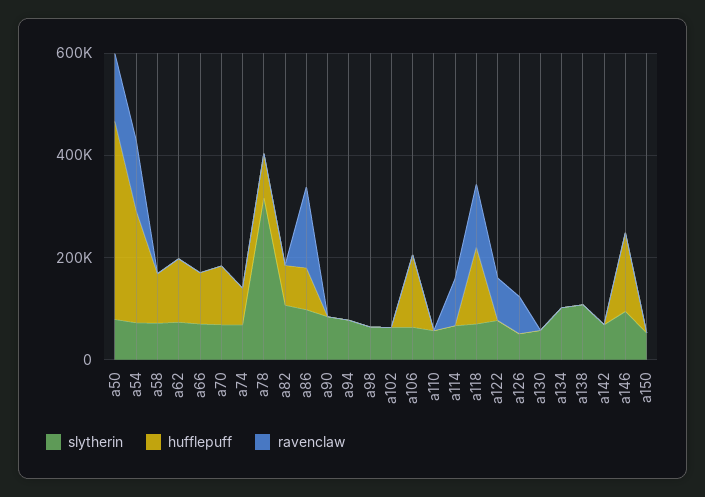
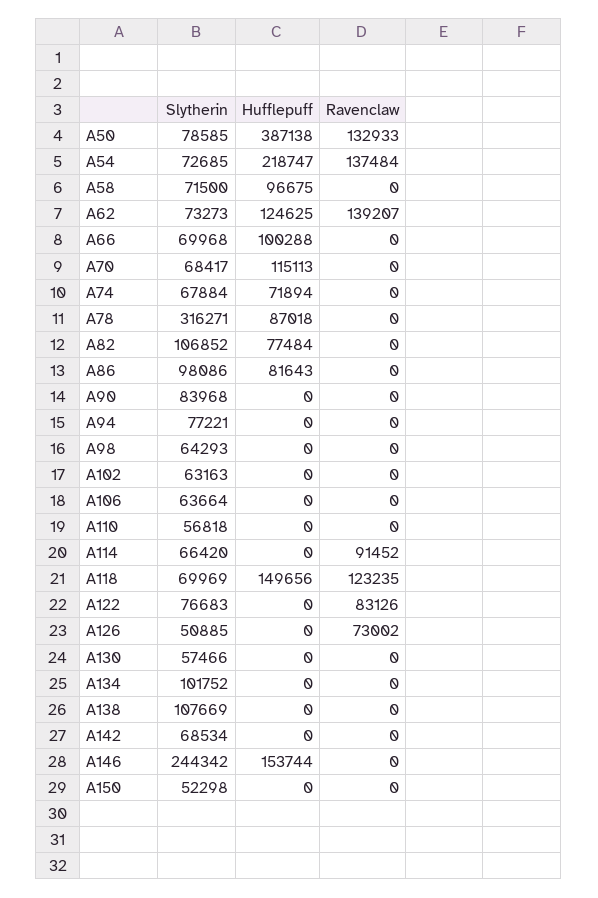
  {
    "slytherin": {
      "a50": 78585,
      "a54": 72685,
      "a58": 71500,
      "a62": 73273,
      "a66": 69968,
      "a70": 68417,
      "a74": 67884,
      "a78": 316271,
      "a82": 106852,
      "a86": 98086,
      "a90": 83968,
      "a94": 77221,
      "a98": 64293,
      "a102": 63163,
      "a106": 63664,
      "a110": 56818,
      "a114": 66420,
      "a118": 69969,
      "a122": 76683,
      "a126": 50885,
      "a130": 57466,
      "a134": 101752,
      "a138": 107669,
      "a142": 68534,
-     "a146": 100000,
+     "a146": 244342,
      "a150": 52298
    },
    "hufflepuff": {
      "a50": 387138,
      "a54": 218747,
      "a58": 96675,
      "a62": 124625,
      "a66": 100288,
      "a70": 115113,
      "a74": 71894,
      "a78": 87018,
      "a82": 77484,
      "a86": 81643,
      "a90": 0,
      "a94": 0,
      "a98": 0,
      "a102": 0,
-     "a106": 150000,
+     "a106": 0,
      "a110": 0,
      "a114": 0,
      "a118": 149656,
      "a122": 0,
      "a126": 0,
      "a130": 0,
      "a134": 0,
      "a138": 0,
      "a142": 0,
      "a146": 153744,
      "a150": 0
    },
    "ravenclaw": {
      "a50": 132933,
      "a54": 137484,
      "a58": 0,
-     "a62": 0,
+     "a62": 139207,
      "a66": 0,
      "a70": 0,
      "a74": 0,
      "a78": 0,
      "a82": 0,
-     "a86": 150000,
+     "a86": 0,
      "a90": 0,
      "a94": 0,
      "a98": 0,
      "a102": 0,
      "a106": 0,
      "a110": 0,
      "a114": 91452,
      "a118": 123235,
      "a122": 83126,
      "a126": 73002,
      "a130": 0,
      "a134": 0,
      "a138": 0,
      "a142": 0,
      "a146": 0,
      "a150": 0
    }
  }

